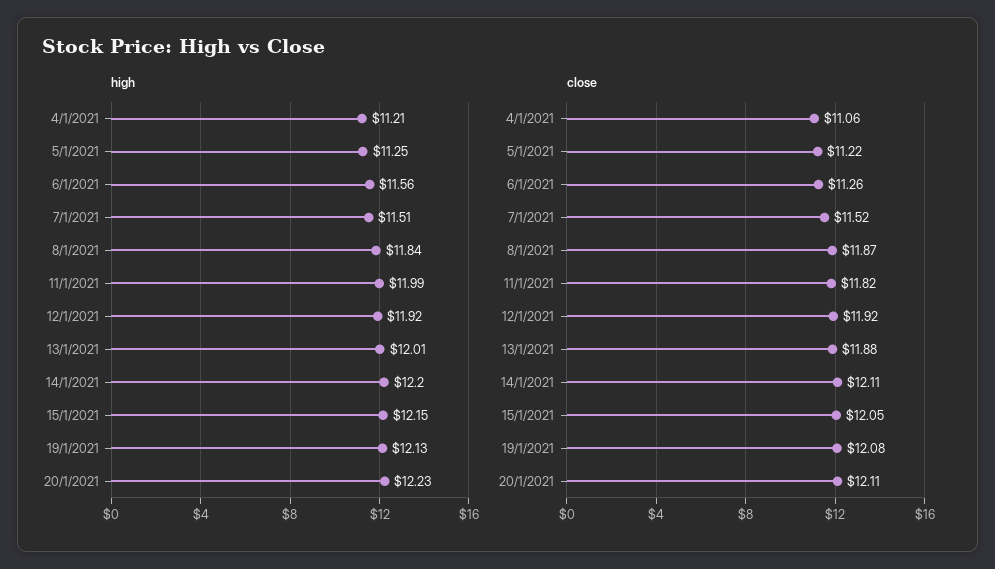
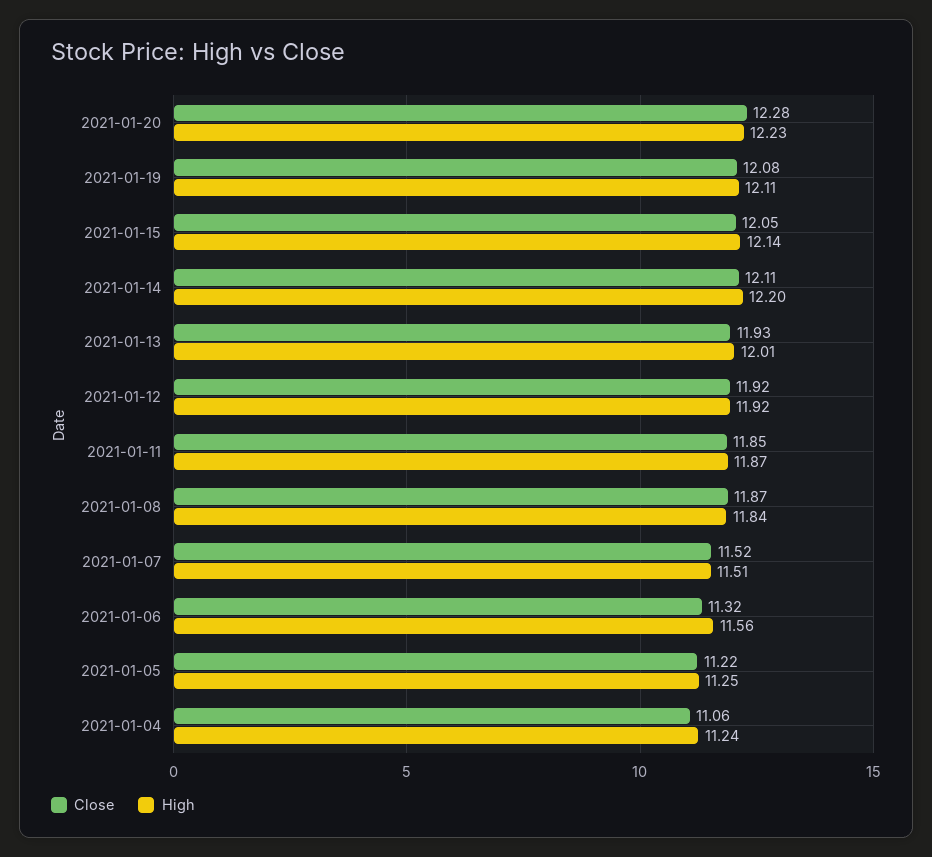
  {
    "high": {
-     "4/1/2021": 11.21,
+     "4/1/2021": 11.24,
      "5/1/2021": 11.25,
      "6/1/2021": 11.56,
      "7/1/2021": 11.51,
      "8/1/2021": 11.84,
-     "11/1/2021": 11.99,
+     "11/1/2021": 11.87,
      "12/1/2021": 11.92,
      "13/1/2021": 12.01,
      "14/1/2021": 12.2,
-     "15/1/2021": 12.15,
+     "15/1/2021": 12.14,
-     "19/1/2021": 12.13,
+     "19/1/2021": 12.11,
      "20/1/2021": 12.23
    },
    "close": {
      "4/1/2021": 11.06,
      "5/1/2021": 11.22,
-     "6/1/2021": 11.26,
+     "6/1/2021": 11.32,
      "7/1/2021": 11.52,
      "8/1/2021": 11.87,
-     "11/1/2021": 11.82,
+     "11/1/2021": 11.85,
      "12/1/2021": 11.92,
-     "13/1/2021": 11.88,
+     "13/1/2021": 11.93,
      "14/1/2021": 12.11,
      "15/1/2021": 12.05,
      "19/1/2021": 12.08,
-     "20/1/2021": 12.11
+     "20/1/2021": 12.28
    }
  }

